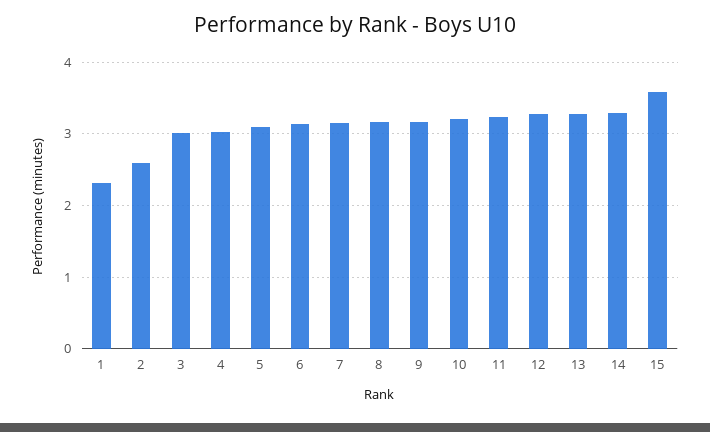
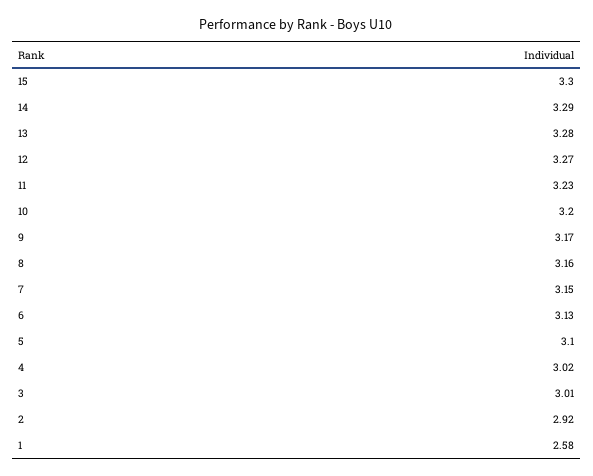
  {
-   "1": 2.3,
+   "1": 2.58,
-   "2": 2.6,
+   "2": 2.92,
    "3": 3.01,
    "4": 3.02,
    "5": 3.1,
    "6": 3.13,
    "7": 3.15,
    "8": 3.16,
    "9": 3.17,
    "10": 3.2,
    "11": 3.23,
    "12": 3.27,
    "13": 3.28,
    "14": 3.29,
-   "15": 3.6
+   "15": 3.3
  }

